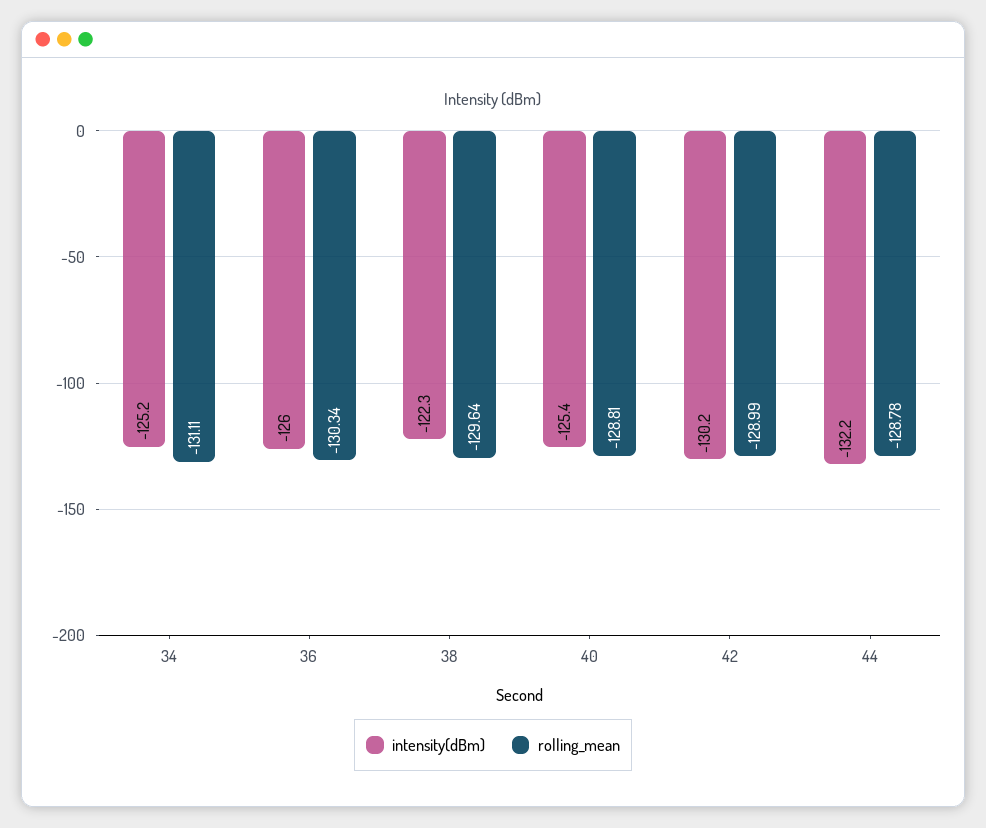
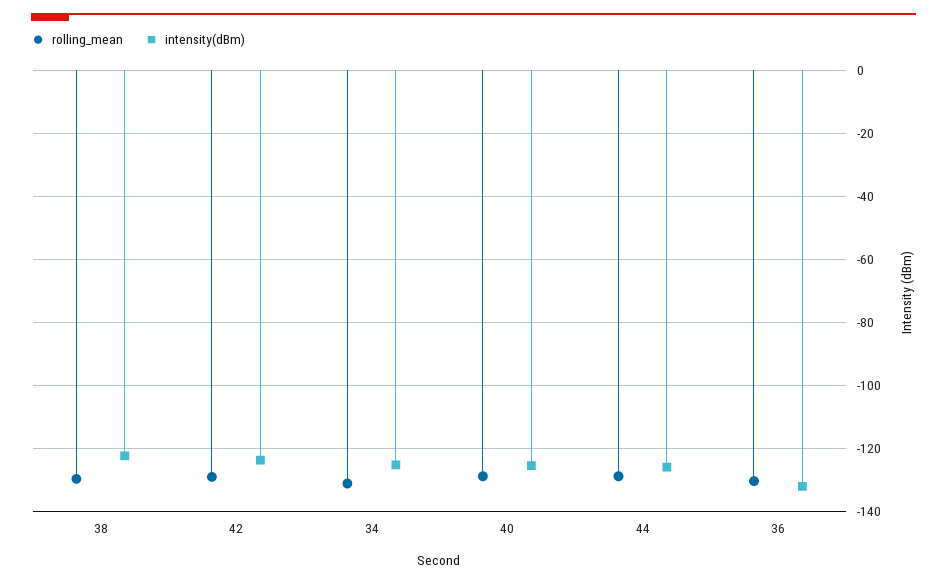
  {
    "intensity(dBm)": {
      "34": -125.2,
-     "36": -126,
+     "36": -132,
      "38": -122.3,
      "40": -125.4,
-     "42": -130.2,
+     "42": -124,
-     "44": -132.2
+     "44": -126
    },
    "rolling_mean": {
      "34": -131.11,
      "36": -130.34,
      "38": -129.64,
      "40": -128.81,
      "42": -128.99,
      "44": -128.78
    }
  }

